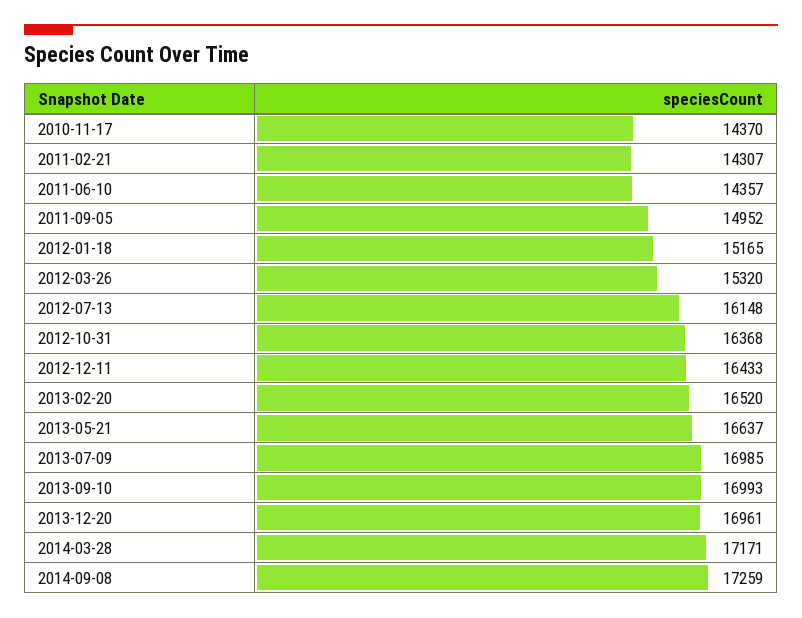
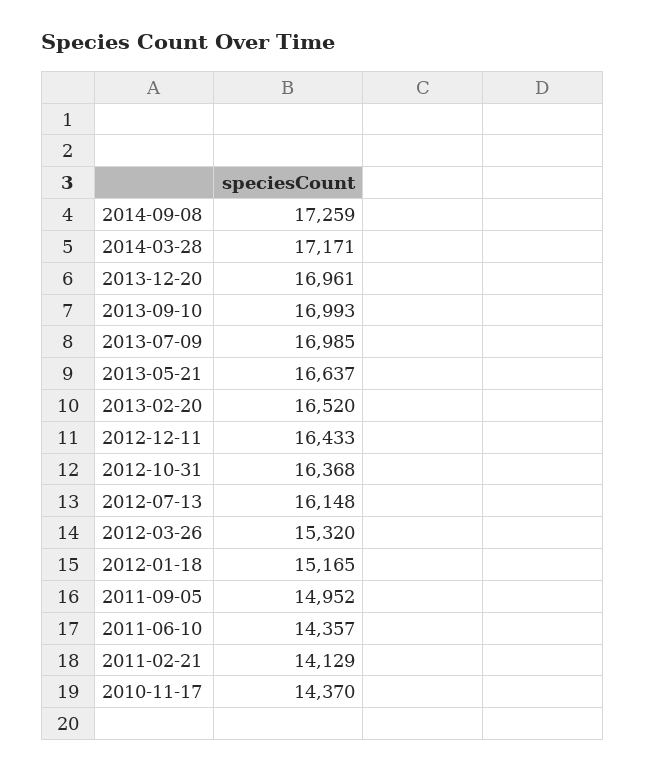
  {
    "2010-11-17": 14370,
-   "2011-02-21": 14307,
+   "2011-02-21": 14129,
    "2011-06-10": 14357,
    "2011-09-05": 14952,
    "2012-01-18": 15165,
    "2012-03-26": 15320,
    "2012-07-13": 16148,
    "2012-10-31": 16368,
    "2012-12-11": 16433,
    "2013-02-20": 16520,
    "2013-05-21": 16637,
    "2013-07-09": 16985,
    "2013-09-10": 16993,
    "2013-12-20": 16961,
    "2014-03-28": 17171,
    "2014-09-08": 17259
  }

